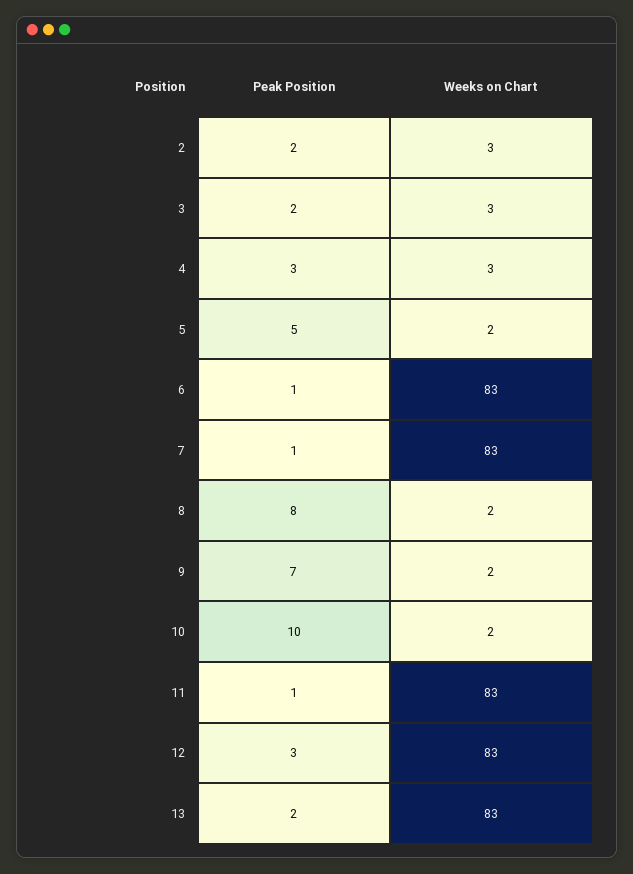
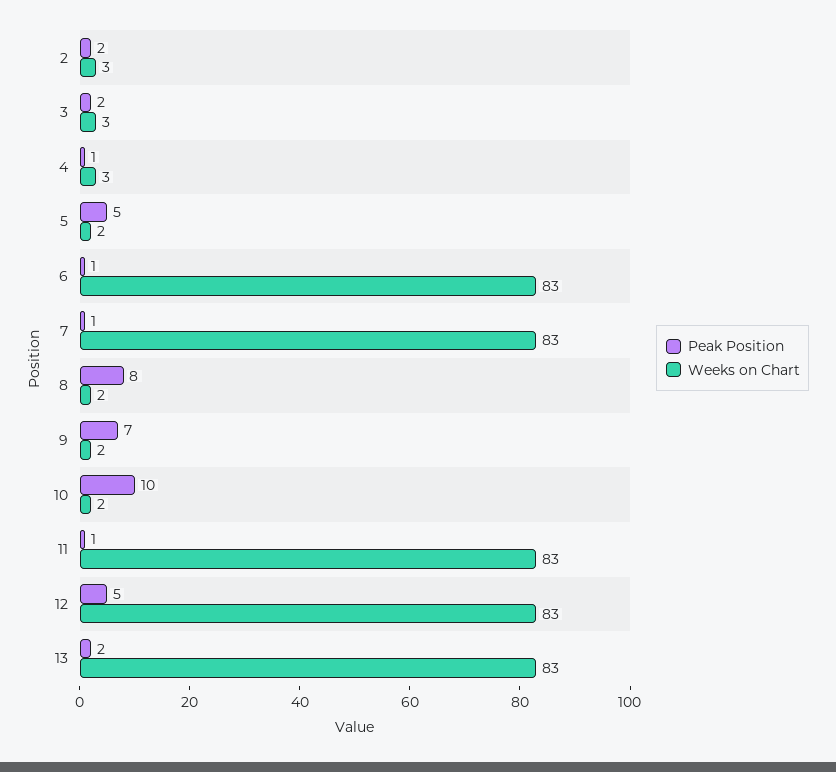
  {
    "Peak Position": {
      "2": 2,
      "3": 2,
-     "4": 3,
+     "4": 1,
      "5": 5,
      "6": 1,
      "7": 1,
      "8": 8,
      "9": 7,
      "10": 10,
      "11": 1,
-     "12": 3,
+     "12": 5,
      "13": 2
    },
    "Weeks on Chart": {
      "2": 3,
      "3": 3,
      "4": 3,
      "5": 2,
      "6": 83,
      "7": 83,
      "8": 2,
      "9": 2,
      "10": 2,
      "11": 83,
      "12": 83,
      "13": 83
    }
  }

